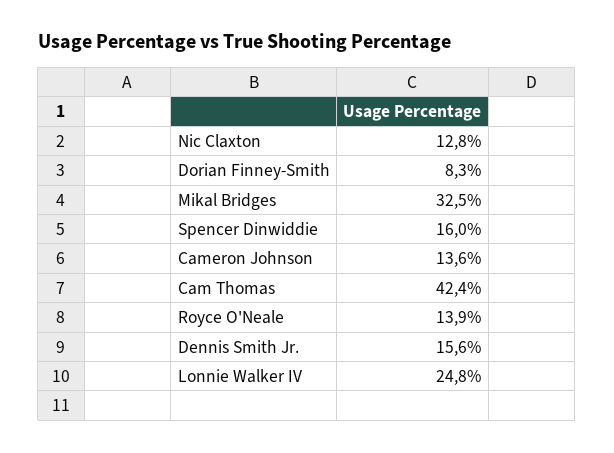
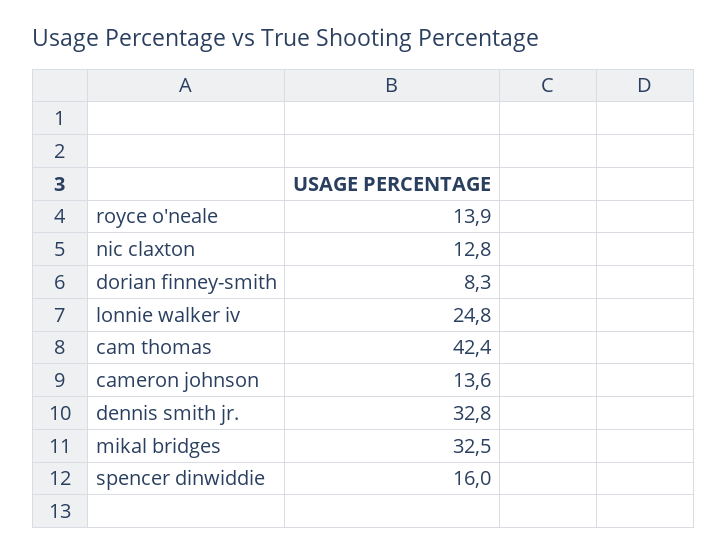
  {
    "Nic Claxton": 12.8,
    "Dorian Finney-Smith": 8.3,
    "Mikal Bridges": 32.5,
    "Spencer Dinwiddie": 16,
    "Cameron Johnson": 13.6,
    "Cam Thomas": 42.4,
    "Royce O'Neale": 13.9,
-   "Dennis Smith Jr.": 15.6,
+   "Dennis Smith Jr.": 32.8,
    "Lonnie Walker IV": 24.8
  }

